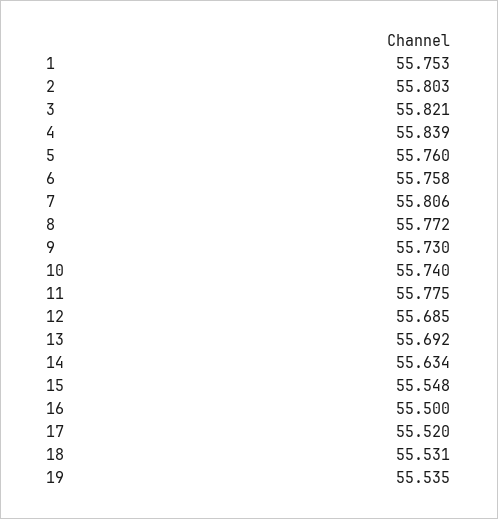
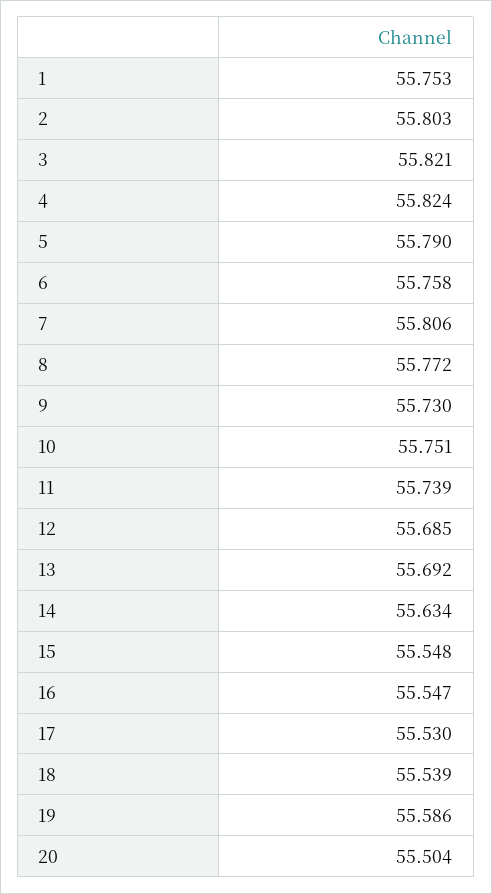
  {
    "1": 55.753,
    "2": 55.803,
    "3": 55.821,
-   "4": 55.839,
+   "4": 55.824,
-   "5": 55.76,
+   "5": 55.79,
    "6": 55.758,
    "7": 55.806,
    "8": 55.772,
    "9": 55.73,
-   "10": 55.74,
+   "10": 55.751,
-   "11": 55.775,
+   "11": 55.739,
    "12": 55.685,
    "13": 55.692,
    "14": 55.634,
    "15": 55.548,
-   "16": 55.5,
+   "16": 55.547,
-   "17": 55.52,
+   "17": 55.53,
-   "18": 55.531,
+   "18": 55.539,
-   "19": 55.535
+   "19": 55.586,
+   "20": 55.504
  }

